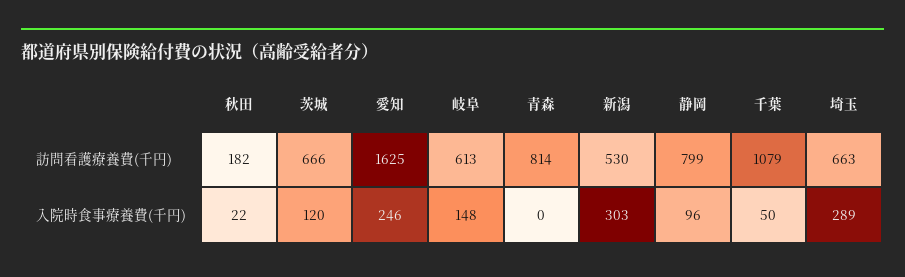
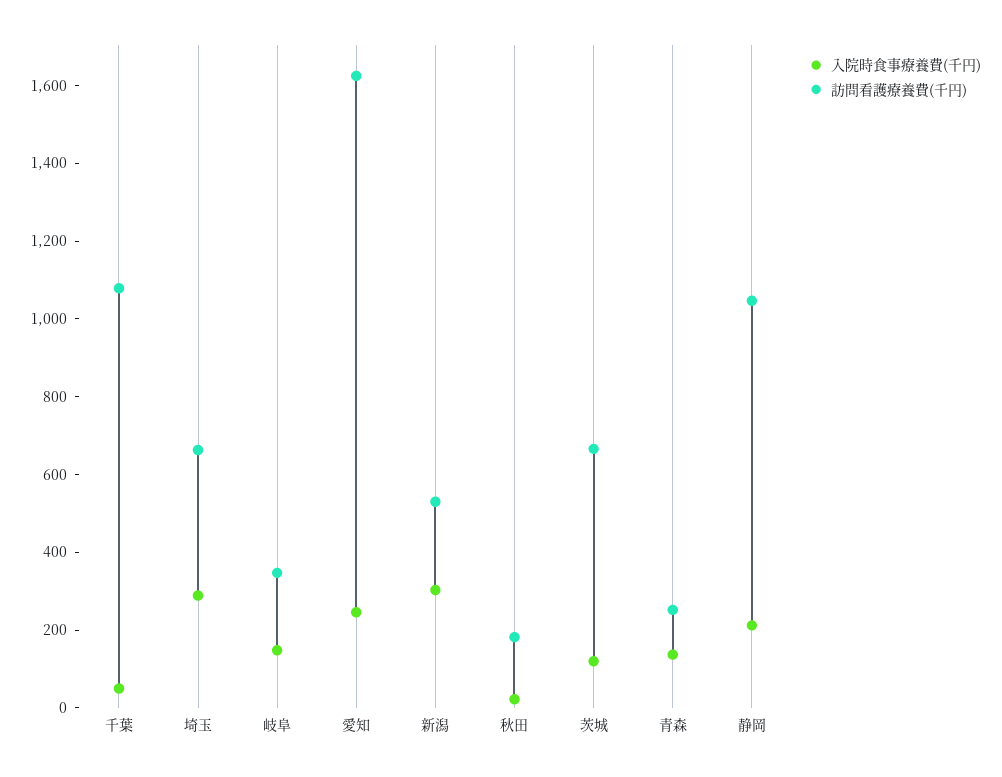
  {
    "訪問看護療養費(千円)": {
      "秋田": 182,
      "茨城": 666,
      "愛知": 1625,
-     "岐阜": 613,
+     "岐阜": 350,
-     "青森": 814,
+     "青森": 250,
      "新潟": 530,
-     "静岡": 799,
+     "静岡": 1050,
      "千葉": 1079,
      "埼玉": 663
    },
    "入院時食事療養費(千円)": {
      "秋田": 22,
      "茨城": 120,
      "愛知": 246,
      "岐阜": 148,
-     "青森": 0,
+     "青森": 150,
      "新潟": 303,
-     "静岡": 96,
+     "静岡": 200,
      "千葉": 50,
      "埼玉": 289
    }
  }

